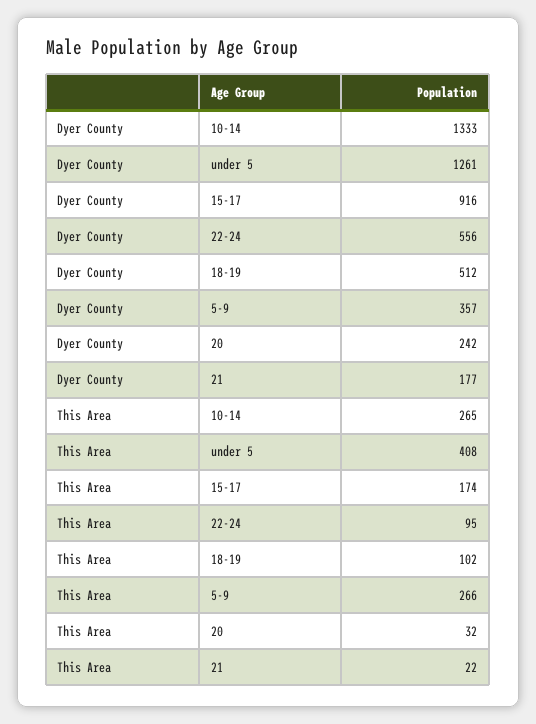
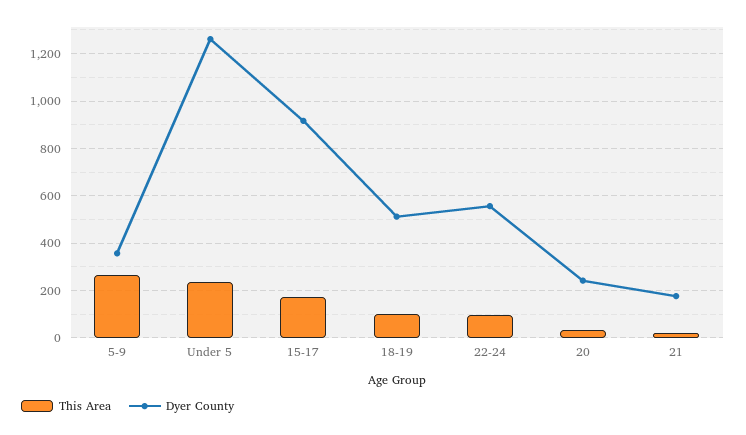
  {
    "Dyer County": {
-     "10-14": 1333,
      "under 5": 1261,
      "15-17": 916,
      "22-24": 556,
      "18-19": 512,
      "5-9": 357,
      "20": 242,
      "21": 177
    },
    "This Area": {
-     "10-14": 265,
-     "under 5": 408,
+     "under 5": 250,
      "15-17": 174,
      "22-24": 95,
      "18-19": 102,
      "5-9": 266,
      "20": 32,
      "21": 22
    }
  }

